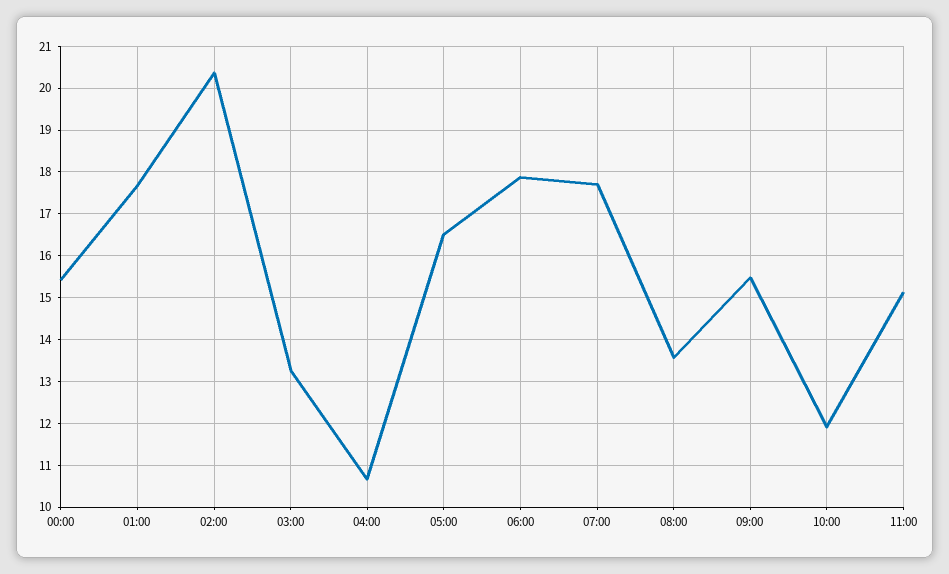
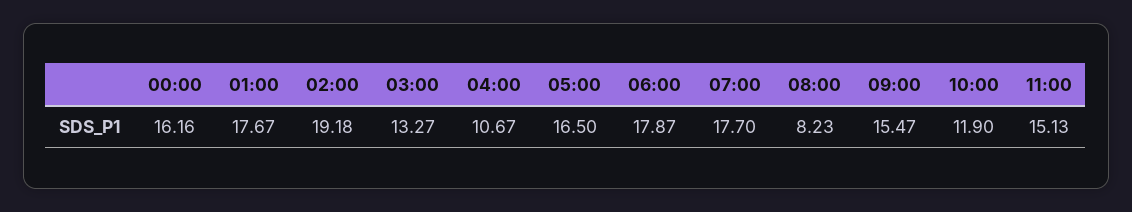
  {
-   "00:00": 15.4,
+   "00:00": 16.16,
    "01:00": 17.67,
-   "02:00": 20.4,
+   "02:00": 19.18,
    "03:00": 13.27,
    "04:00": 10.67,
    "05:00": 16.5,
    "06:00": 17.87,
    "07:00": 17.7,
-   "08:00": 13.6,
+   "08:00": 8.23,
    "09:00": 15.47,
    "10:00": 11.9,
    "11:00": 15.13
  }

